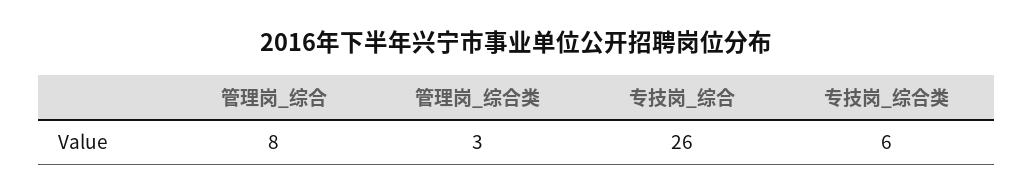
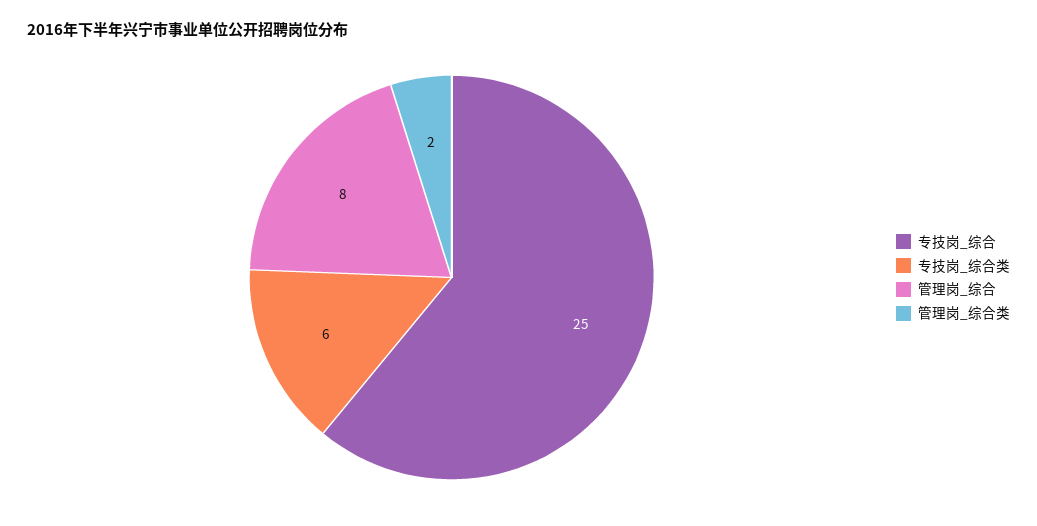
  {
    "管理岗_综合": 8,
-   "管理岗_综合类": 3,
+   "管理岗_综合类": 2,
-   "专技岗_综合": 26,
+   "专技岗_综合": 25,
    "专技岗_综合类": 6
  }

